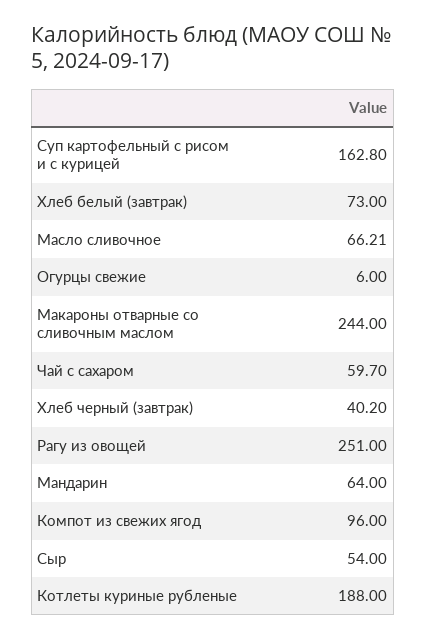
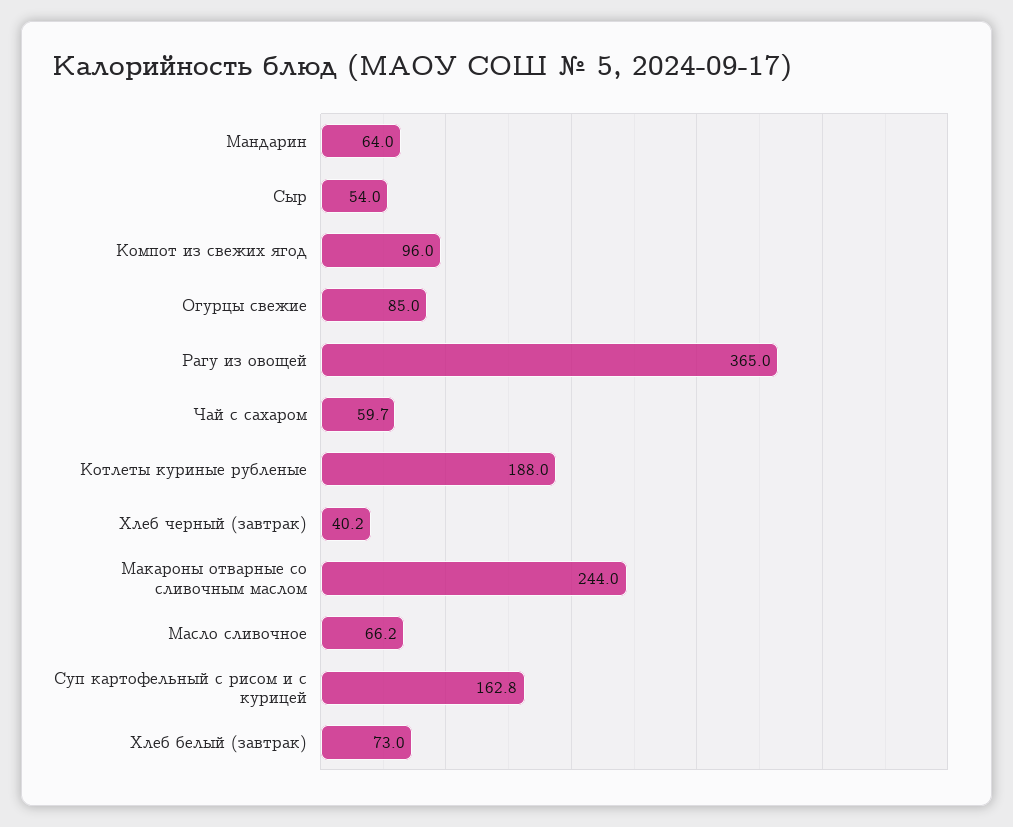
  {
    "Суп картофельный с рисом и с курицей": 162.8,
    "Хлеб белый (завтрак)": 73,
    "Масло сливочное": 66.21,
-   "Огурцы свежие": 6,
+   "Огурцы свежие": 85,
    "Макароны отварные со сливочным маслом": 244,
    "Чай с сахаром": 59.7,
    "Хлеб черный (завтрак)": 40.2,
-   "Рагу из овощей": 251,
+   "Рагу из овощей": 365,
    "Мандарин": 64,
    "Компот из свежих ягод": 96,
    "Сыр": 54,
    "Котлеты куриные рубленые": 188
  }

